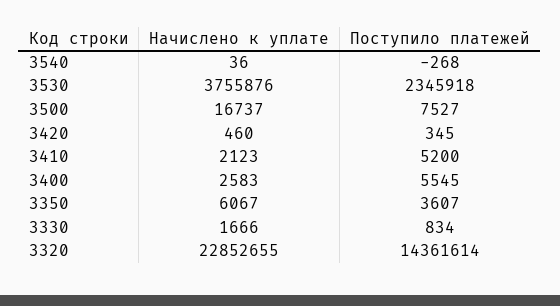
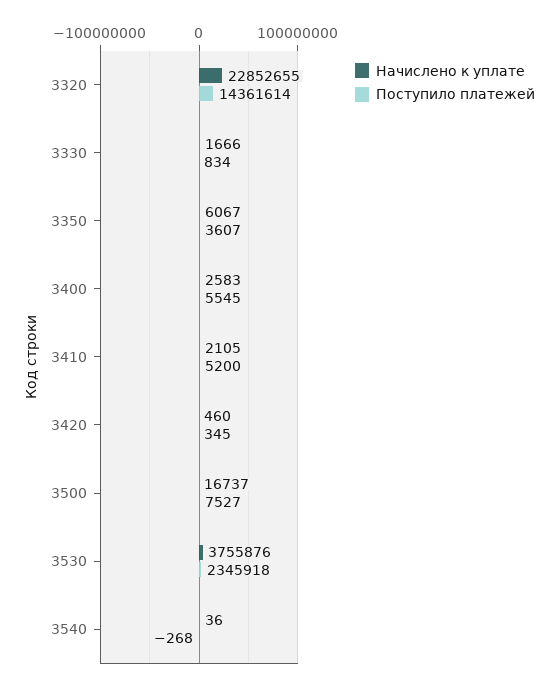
  {
    "Начислено к уплате": {
      "3540": 36,
      "3530": 3755876,
      "3500": 16737,
      "3420": 460,
-     "3410": 2123,
+     "3410": 2105,
      "3400": 2583,
      "3350": 6067,
      "3330": 1666,
      "3320": 22852655
    },
    "Поступило платежей": {
      "3540": -268,
      "3530": 2345918,
      "3500": 7527,
      "3420": 345,
      "3410": 5200,
      "3400": 5545,
      "3350": 3607,
      "3330": 834,
      "3320": 14361614
    }
  }

